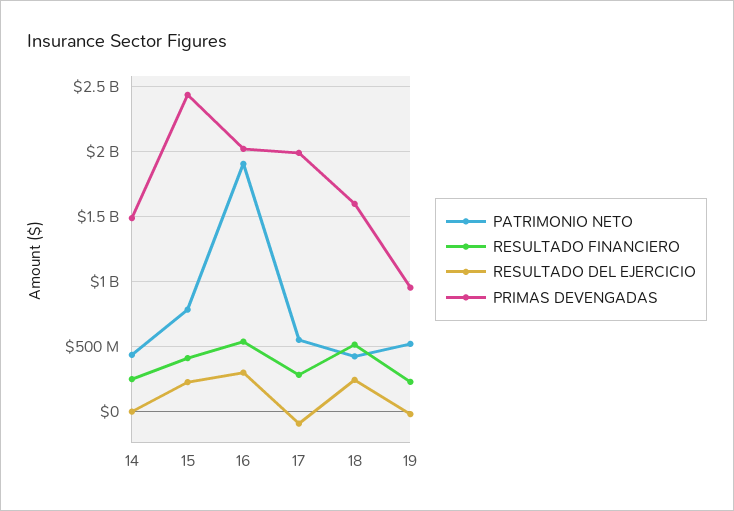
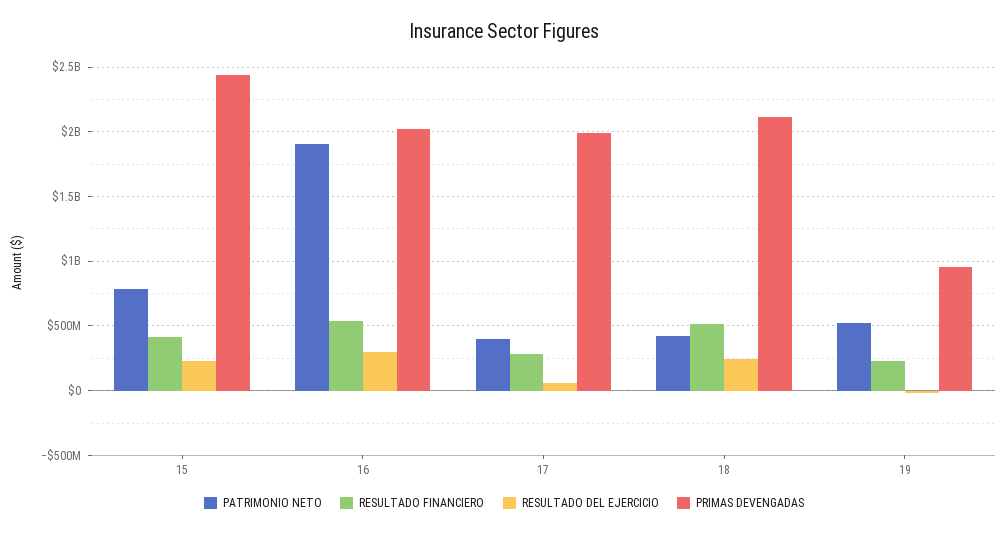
  {
    "PATRIMONIO NETO": {
-     "14": 450000000,
      "15": 800000000,
      "16": 1900000000,
-     "17": 550000000,
+     "17": 400000000,
      "18": 450000000,
      "19": 500000000
    },
    "RESULTADO FINANCIERO": {
-     "14": 250000000,
      "15": 400000000,
      "16": 550000000,
      "17": 300000000,
      "18": 500000000,
      "19": 250000000
    },
    "RESULTADO DEL EJERCICIO": {
-     "14": 0,
      "15": 250000000,
      "16": 300000000,
-     "17": -100000000,
+     "17": 50000000,
      "18": 250000000,
      "19": 0
    },
    "PRIMAS DEVENGADAS": {
-     "14": 1500000000,
      "15": 2450000000,
      "16": 2000000000,
      "17": 2000000000,
-     "18": 1600000000,
+     "18": 2100000000,
      "19": 950000000
    }
  }

